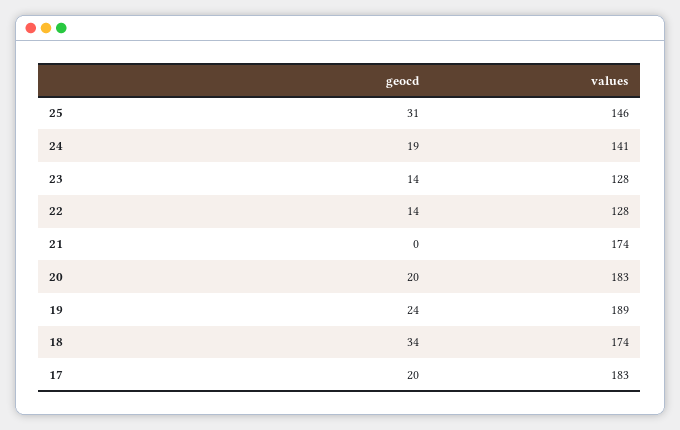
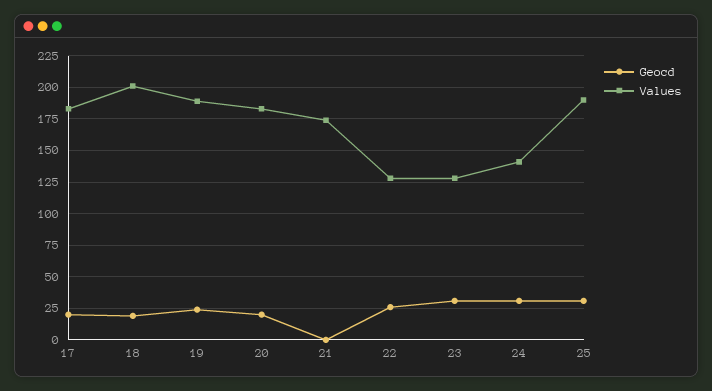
  {
    "geocd": {
      "25": 31,
-     "24": 19,
+     "24": 30,
-     "23": 14,
+     "23": 30,
-     "22": 14,
+     "22": 25,
      "21": 0,
      "20": 20,
      "19": 24,
-     "18": 34,
+     "18": 20,
      "17": 20
    },
    "values": {
-     "25": 146,
+     "25": 190,
      "24": 141,
      "23": 128,
      "22": 128,
      "21": 174,
      "20": 183,
      "19": 189,
-     "18": 174,
+     "18": 200,
      "17": 183
    }
  }

